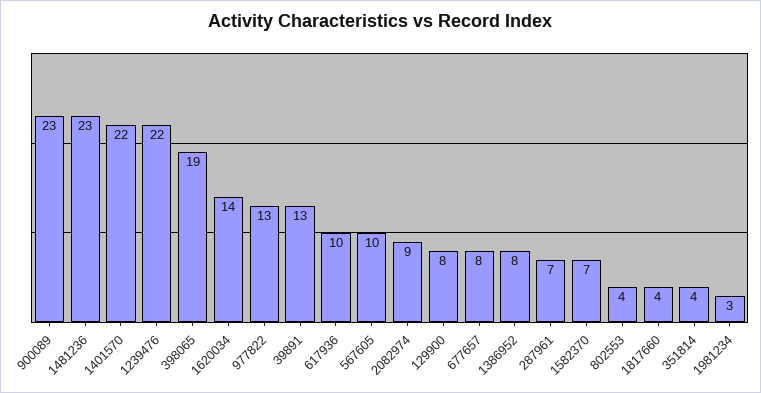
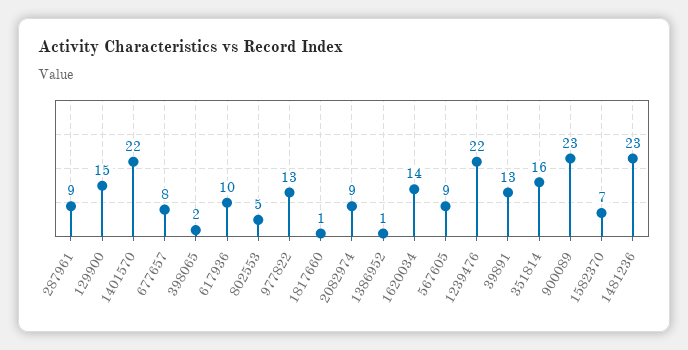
  {
    "900089": 23,
    "1481236": 23,
    "1401570": 22,
    "1239476": 22,
-   "398065": 19,
+   "398065": 2,
    "1620034": 14,
    "977822": 13,
    "39891": 13,
    "617936": 10,
-   "567605": 10,
+   "567605": 9,
    "2082974": 9,
-   "129900": 8,
+   "129900": 15,
    "677657": 8,
-   "1386952": 8,
+   "1386952": 1,
-   "287961": 7,
+   "287961": 9,
    "1582370": 7,
-   "802553": 4,
+   "802553": 5,
-   "1817660": 4,
+   "1817660": 1,
-   "351814": 4,
+   "351814": 16
-   "1981234": 3
  }

